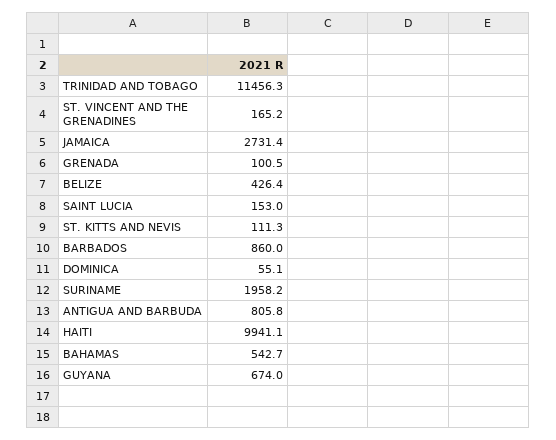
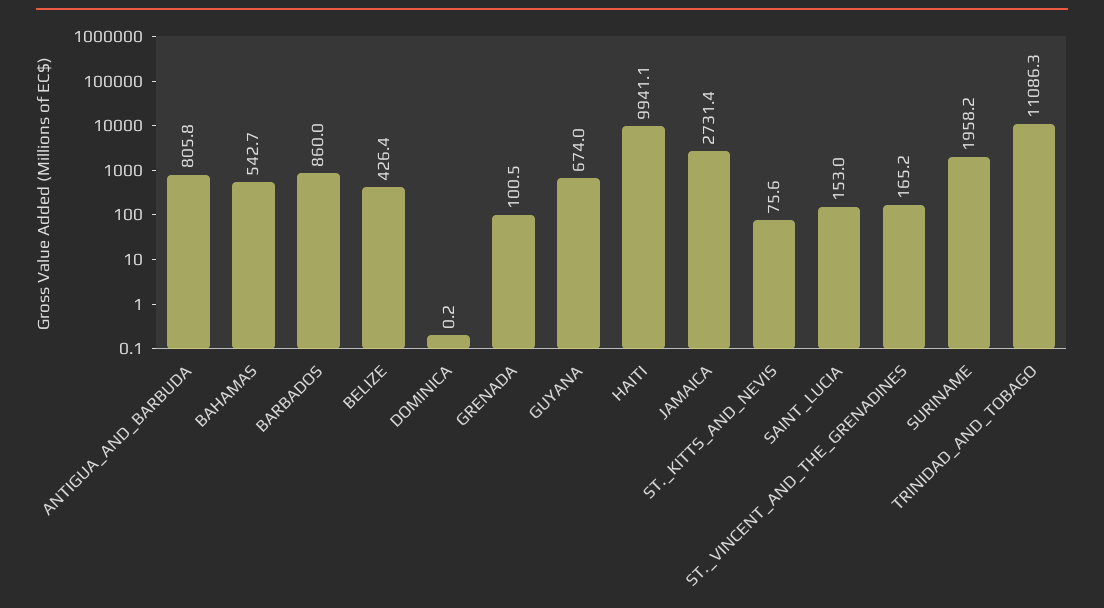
  {
-   "TRINIDAD AND TOBAGO": 11456.3,
+   "TRINIDAD AND TOBAGO": 11086.3,
    "ST. VINCENT AND THE GRENADINES": 165.2,
    "JAMAICA": 2731.4,
    "GRENADA": 100.5,
    "BELIZE": 426.4,
    "SAINT LUCIA": 153,
-   "ST. KITTS AND NEVIS": 111.3,
+   "ST. KITTS AND NEVIS": 75.6,
    "BARBADOS": 860,
-   "DOMINICA": 55.1,
+   "DOMINICA": 0.2,
    "SURINAME": 1958.2,
    "ANTIGUA AND BARBUDA": 805.8,
    "HAITI": 9941.1,
    "BAHAMAS": 542.7,
    "GUYANA": 674
  }

